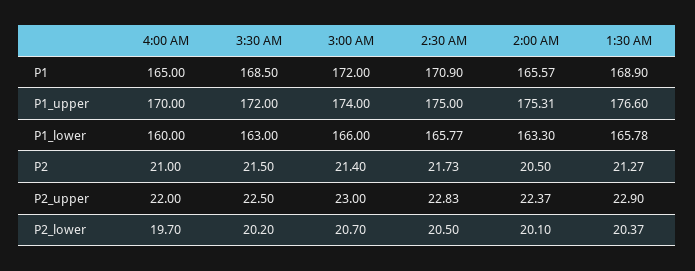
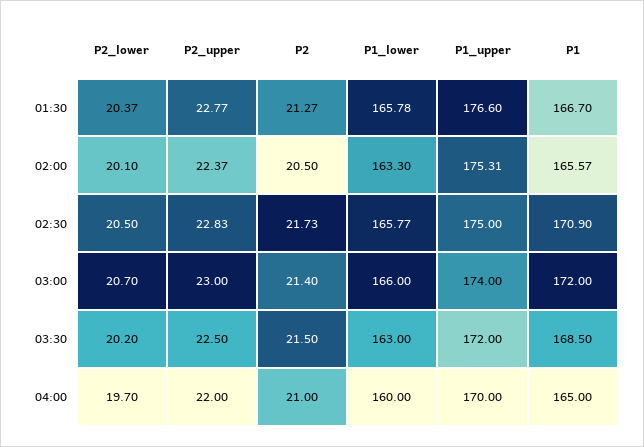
  {
    "4:00 AM": {
      "P1": 165,
      "P1_upper": 170,
      "P1_lower": 160,
      "P2": 21,
      "P2_upper": 22,
      "P2_lower": 19.7
    },
    "3:30 AM": {
      "P1": 168.5,
      "P1_upper": 172,
      "P1_lower": 163,
      "P2": 21.5,
      "P2_upper": 22.5,
      "P2_lower": 20.2
    },
    "3:00 AM": {
      "P1": 172,
      "P1_upper": 174,
      "P1_lower": 166,
      "P2": 21.4,
      "P2_upper": 23,
      "P2_lower": 20.7
    },
    "2:30 AM": {
      "P1": 170.9,
      "P1_upper": 175,
      "P1_lower": 165.77,
      "P2": 21.73,
      "P2_upper": 22.83,
      "P2_lower": 20.5
    },
    "2:00 AM": {
      "P1": 165.57,
      "P1_upper": 175.31,
      "P1_lower": 163.3,
      "P2": 20.5,
      "P2_upper": 22.37,
      "P2_lower": 20.1
    },
    "1:30 AM": {
-     "P1": 168.9,
+     "P1": 166.7,
      "P1_upper": 176.6,
      "P1_lower": 165.78,
      "P2": 21.27,
-     "P2_upper": 22.9,
+     "P2_upper": 22.77,
      "P2_lower": 20.37
    }
  }

